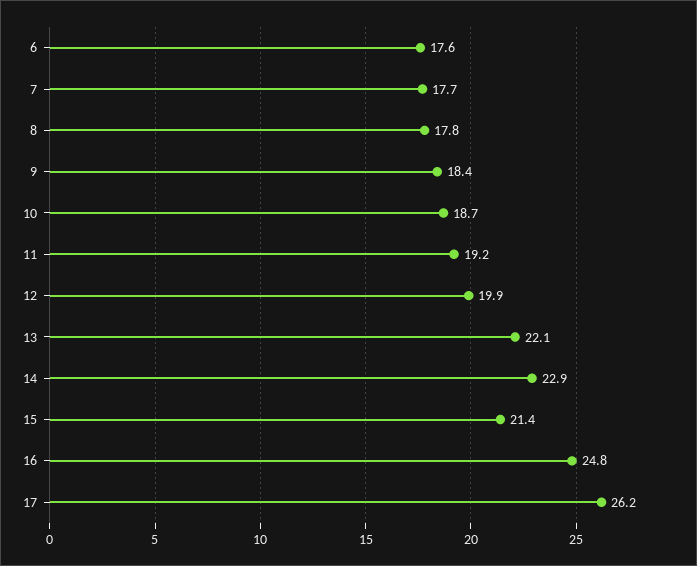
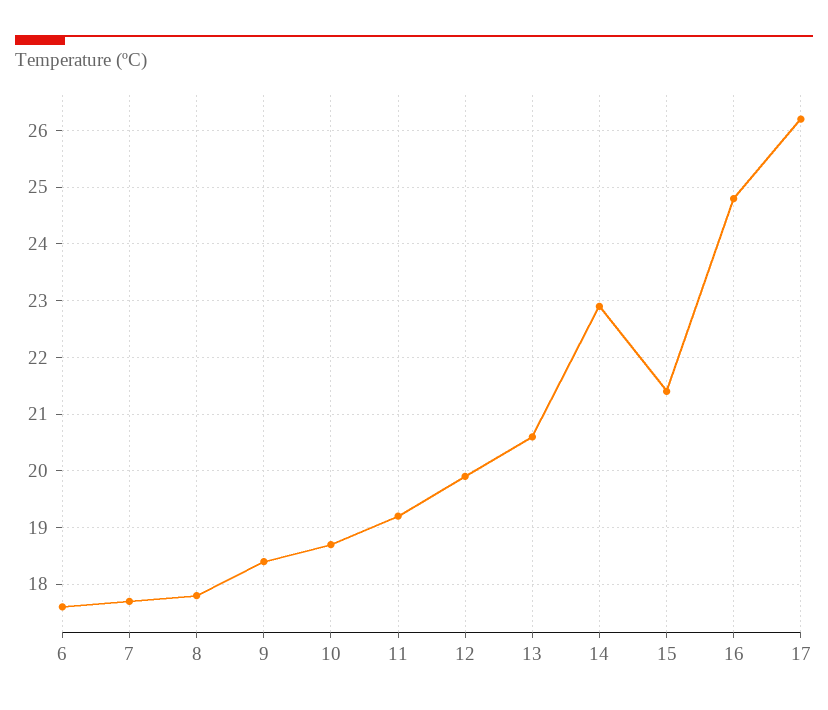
  {
    "6": 17.6,
    "7": 17.7,
    "8": 17.8,
    "9": 18.4,
    "10": 18.7,
    "11": 19.2,
    "12": 19.9,
-   "13": 22.1,
+   "13": 20.5,
    "14": 22.9,
    "15": 21.4,
    "16": 24.8,
    "17": 26.2
  }

